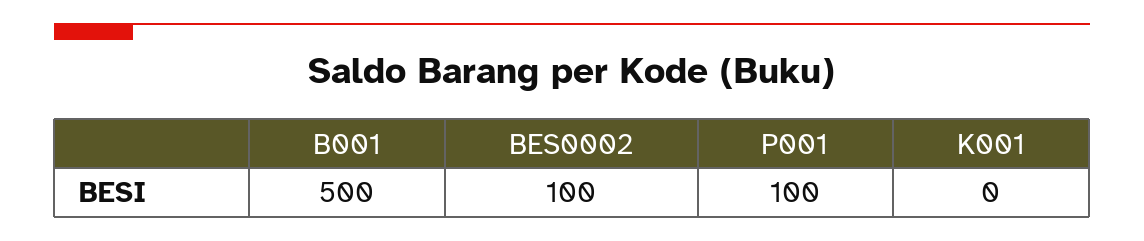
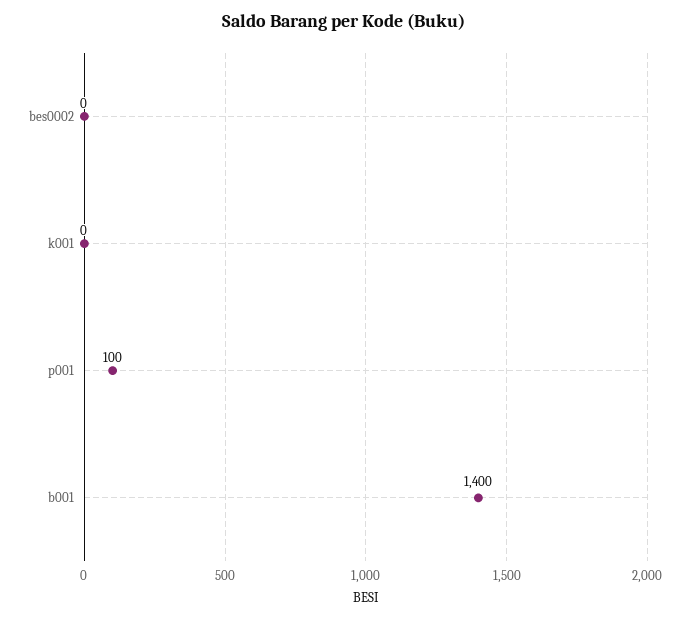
  {
-   "B001": 500,
+   "B001": 1400,
-   "BES0002": 100,
+   "BES0002": 0,
    "P001": 100,
    "K001": 0
  }

